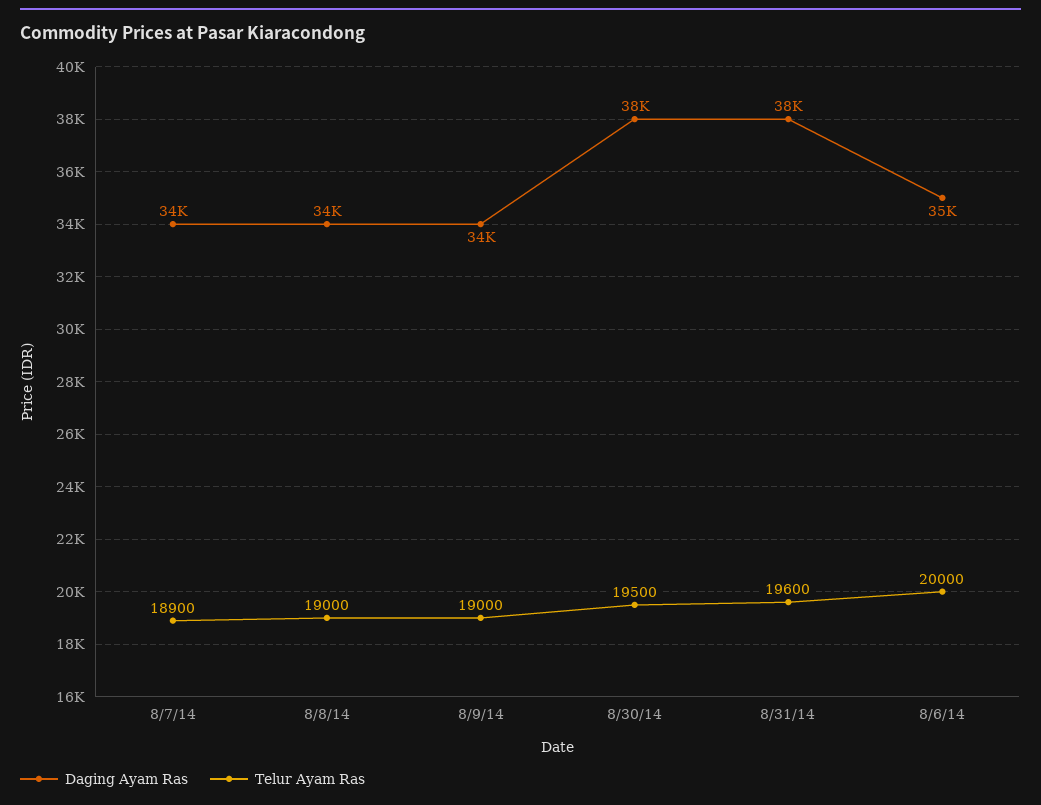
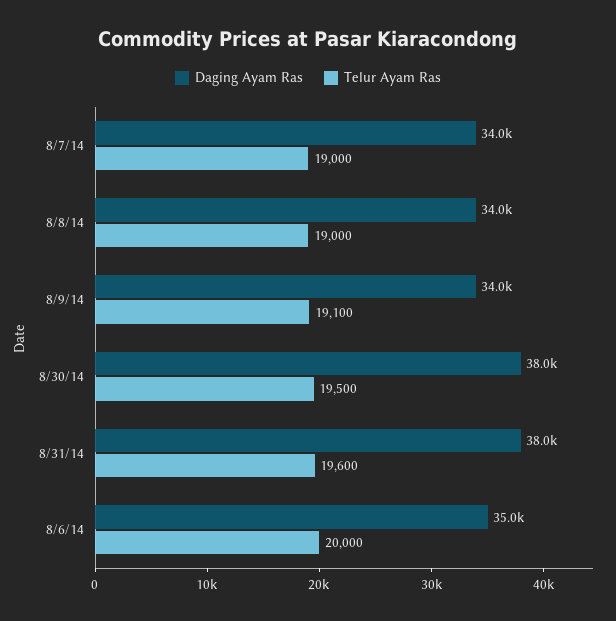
  {
    "Daging Ayam Ras": {
      "8/7/14": 34000,
      "8/8/14": 34000,
      "8/9/14": 34000,
      "8/30/14": 38000,
      "8/31/14": 38000,
      "8/6/14": 35000
    },
    "Telur Ayam Ras": {
-     "8/7/14": 18900,
+     "8/7/14": 19000,
      "8/8/14": 19000,
-     "8/9/14": 19000,
+     "8/9/14": 19100,
      "8/30/14": 19500,
      "8/31/14": 19600,
      "8/6/14": 20000
    }
  }

